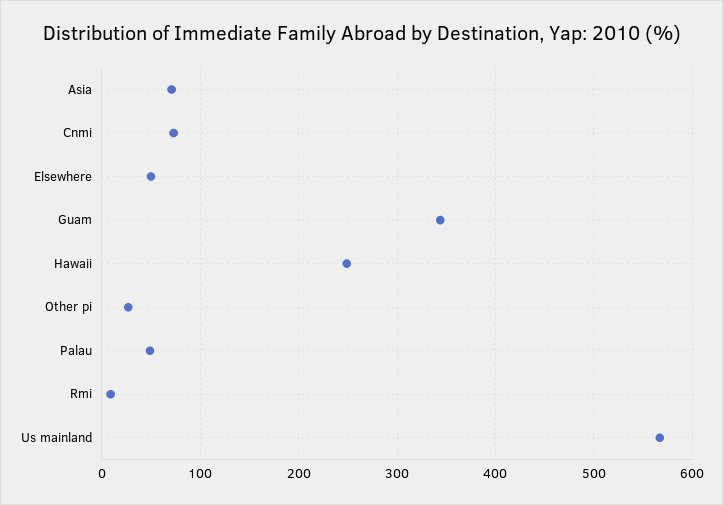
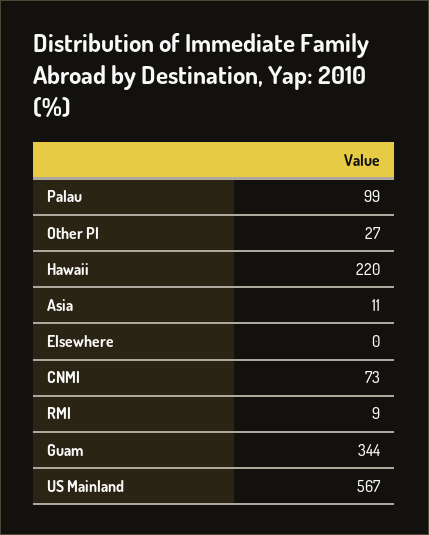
  {
-   "Asia": 70,
+   "Asia": 11,
    "Cnmi": 73,
-   "Elsewhere": 50,
+   "Elsewhere": 0,
    "Guam": 344,
-   "Hawaii": 250,
+   "Hawaii": 220,
    "Other pi": 27,
-   "Palau": 50,
+   "Palau": 99,
    "Rmi": 9,
    "Us mainland": 567
  }

